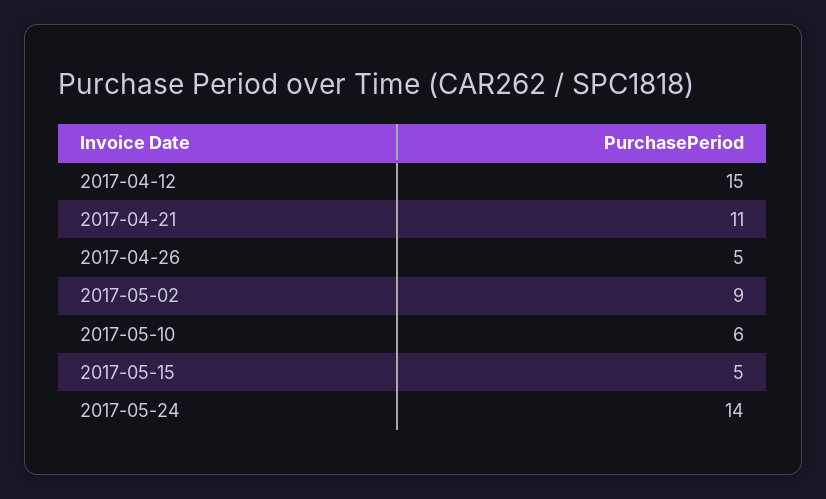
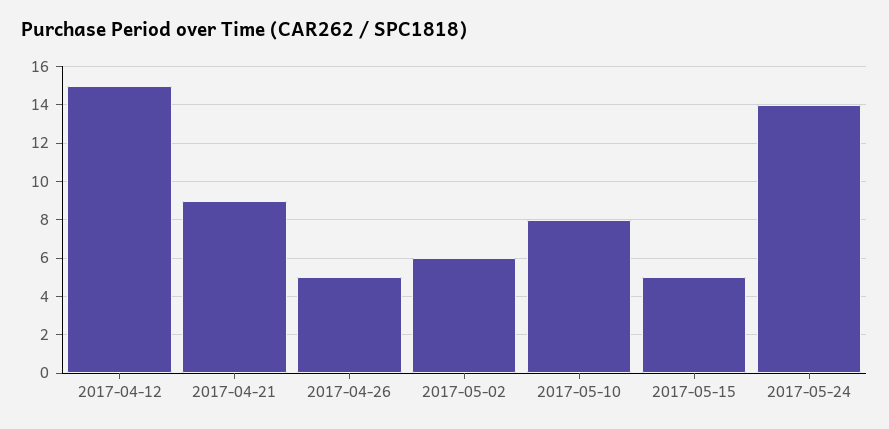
  {
    "2017-04-12": 15,
-   "2017-04-21": 11,
+   "2017-04-21": 9,
    "2017-04-26": 5,
-   "2017-05-02": 9,
+   "2017-05-02": 6,
-   "2017-05-10": 6,
+   "2017-05-10": 8,
    "2017-05-15": 5,
    "2017-05-24": 14
  }

